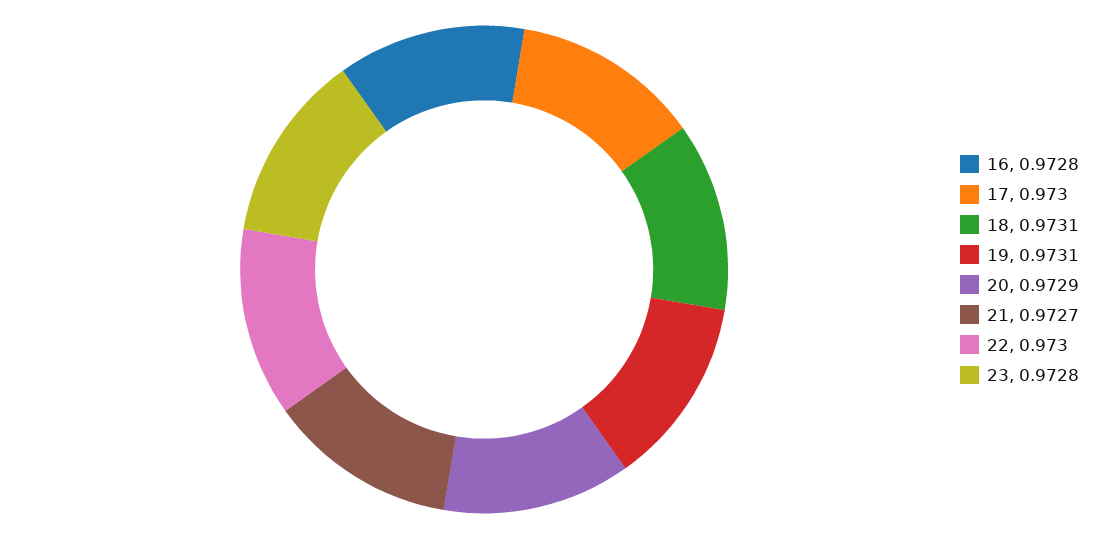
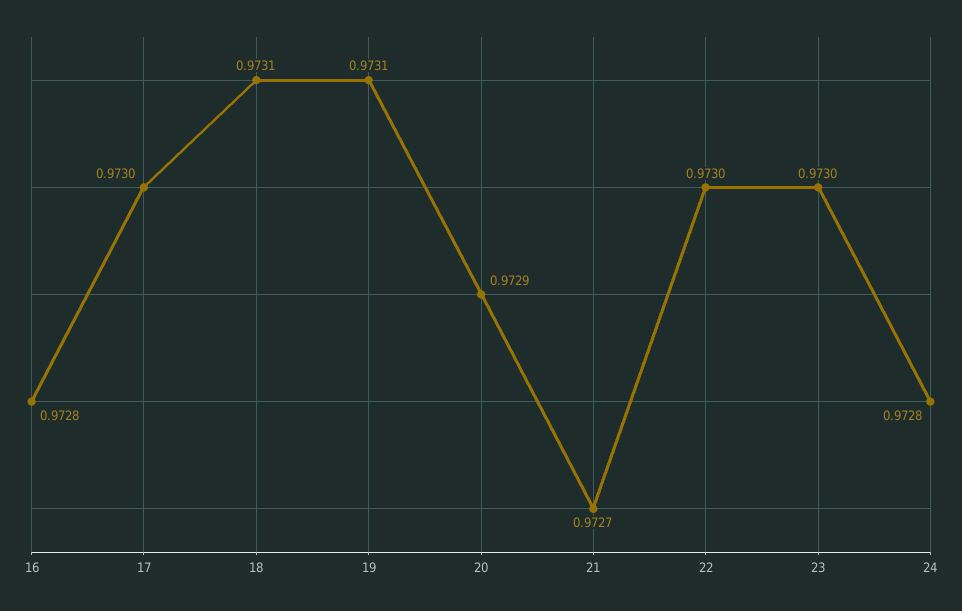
  {
    "16": 0.9728,
    "17": 0.973,
    "18": 0.9731,
    "19": 0.9731,
    "20": 0.9729,
    "21": 0.9727,
    "22": 0.973,
-   "23": 0.9728
+   "23": 0.973,
+   "24": 0.9728
  }

